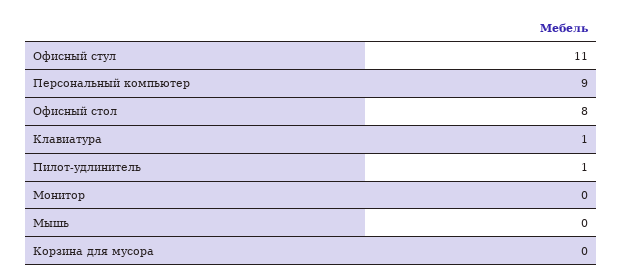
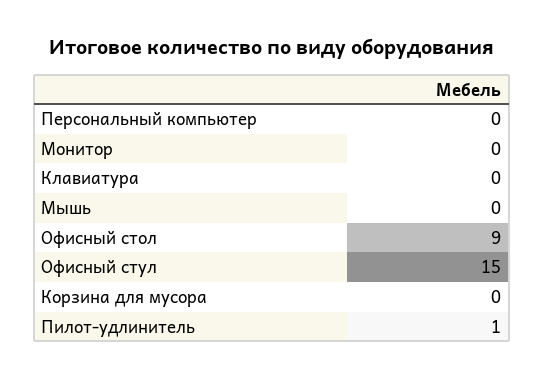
  {
-   "Офисный стул": 11,
+   "Офисный стул": 15,
-   "Персональный компьютер": 9,
+   "Персональный компьютер": 0,
-   "Офисный стол": 8,
+   "Офисный стол": 9,
-   "Клавиатура": 1,
+   "Клавиатура": 0,
    "Пилот-удлинитель": 1,
    "Монитор": 0,
    "Мышь": 0,
    "Корзина для мусора": 0
  }

